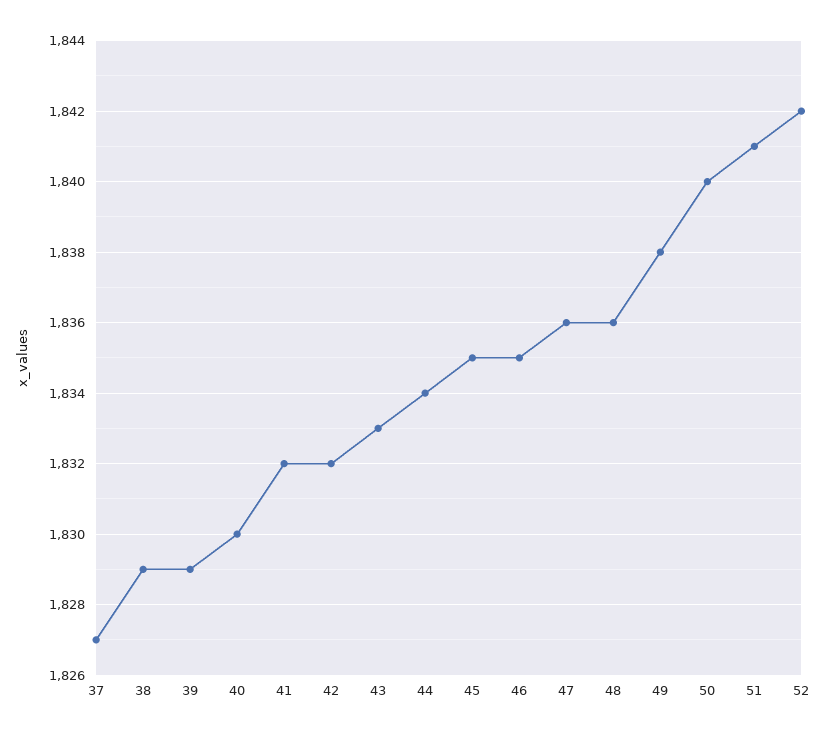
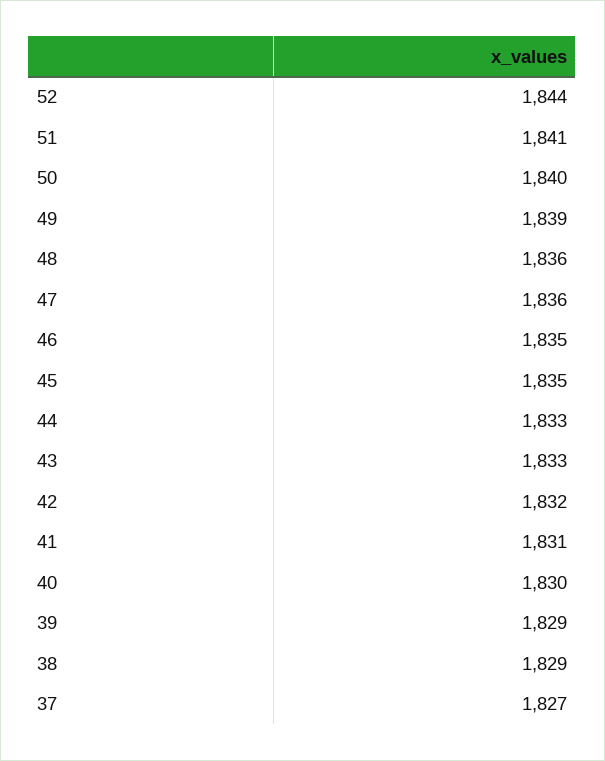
  {
    "37": 1827,
    "38": 1829,
    "39": 1829,
    "40": 1830,
-   "41": 1832,
+   "41": 1831,
    "42": 1832,
    "43": 1833,
-   "44": 1834,
+   "44": 1833,
    "45": 1835,
    "46": 1835,
    "47": 1836,
    "48": 1836,
-   "49": 1838,
+   "49": 1839,
    "50": 1840,
    "51": 1841,
-   "52": 1842
+   "52": 1844
  }

